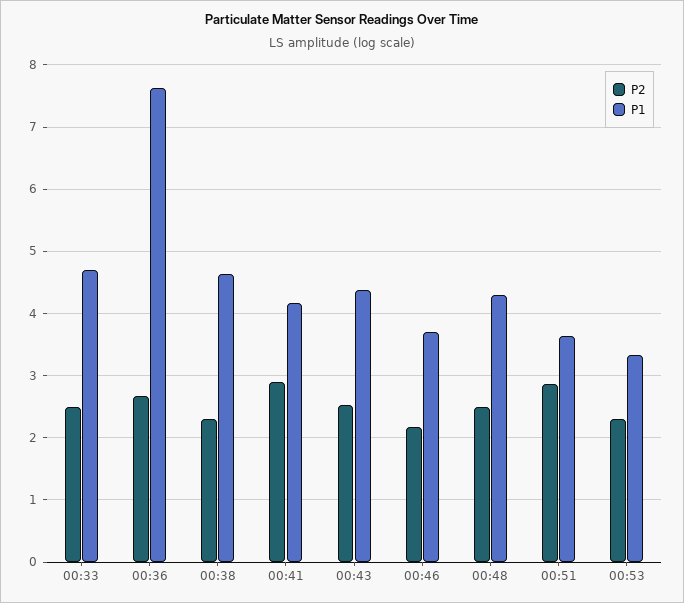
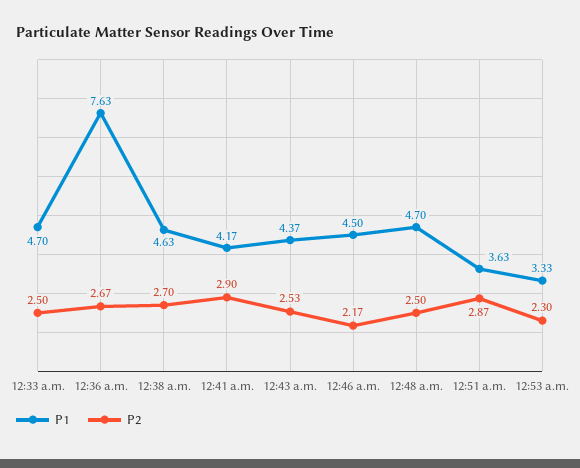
  {
    "P2": {
      "00:33": 2.5,
      "00:36": 2.67,
-     "00:38": 2.3,
+     "00:38": 2.7,
      "00:41": 2.9,
      "00:43": 2.53,
      "00:46": 2.17,
      "00:48": 2.5,
      "00:51": 2.87,
      "00:53": 2.3
    },
    "P1": {
      "00:33": 4.7,
      "00:36": 7.63,
      "00:38": 4.63,
      "00:41": 4.17,
      "00:43": 4.37,
-     "00:46": 3.7,
+     "00:46": 4.5,
-     "00:48": 4.3,
+     "00:48": 4.7,
      "00:51": 3.63,
      "00:53": 3.33
    }
  }

